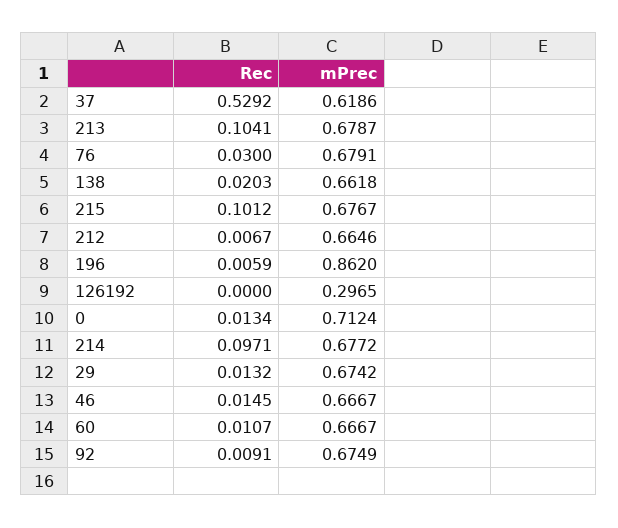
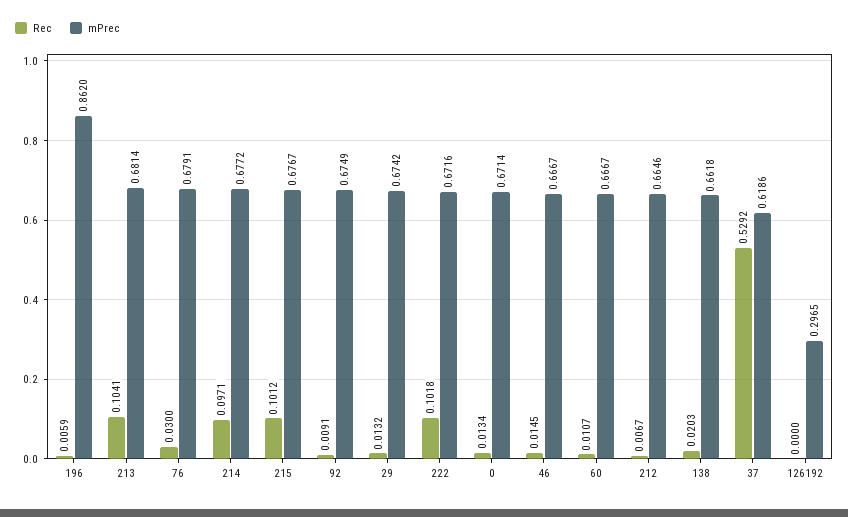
  {
    "Rec": {
      "37": 0.5292,
      "213": 0.1041,
      "76": 0.03,
      "138": 0.0203,
      "215": 0.1012,
      "212": 0.0067,
      "196": 0.0059,
      "126192": 0,
      "0": 0.0134,
      "214": 0.0971,
      "29": 0.0132,
      "46": 0.0145,
      "60": 0.0107,
-     "92": 0.0091
+     "92": 0.0091,
+     "222": 0.1018
    },
    "mPrec": {
      "37": 0.6186,
-     "213": 0.6787,
+     "213": 0.6814,
      "76": 0.6791,
      "138": 0.6618,
      "215": 0.6767,
      "212": 0.6646,
      "196": 0.862,
      "126192": 0.2965,
-     "0": 0.7124,
+     "0": 0.6714,
      "214": 0.6772,
      "29": 0.6742,
      "46": 0.6667,
      "60": 0.6667,
-     "92": 0.6749
+     "92": 0.6749,
+     "222": 0.6716
    }
  }

